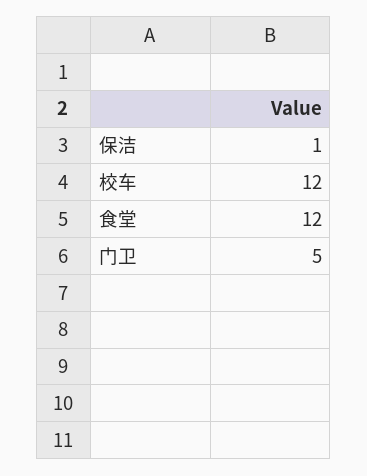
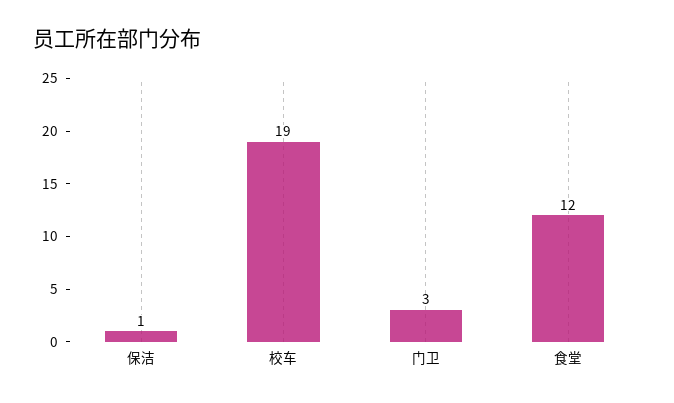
  {
    "保洁": 1,
-   "校车": 12,
+   "校车": 19,
    "食堂": 12,
-   "门卫": 5
+   "门卫": 3
  }

